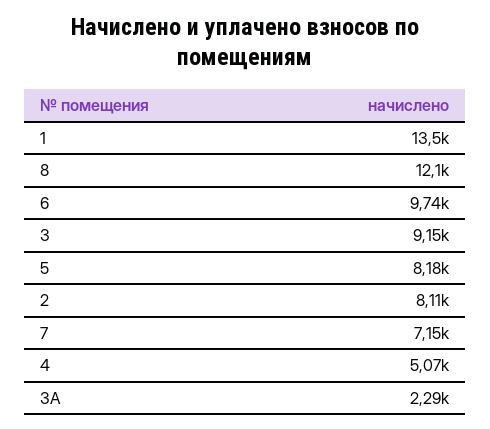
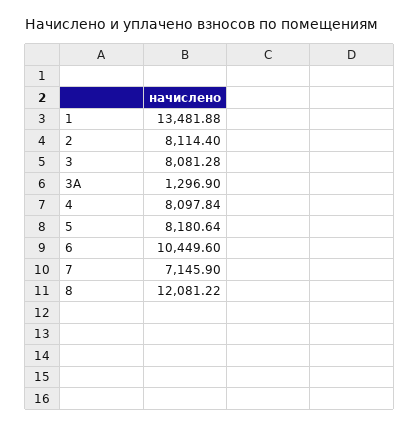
  {
    "1": 13481.88,
    "8": 12081.22,
-   "6": 9740,
+   "6": 10449.6,
-   "3": 9150,
+   "3": 8081.28,
    "5": 8180.64,
    "2": 8114.4,
    "7": 7145.9,
-   "4": 5070,
+   "4": 8097.84,
-   "3А": 2290
+   "3А": 1296.9
  }

